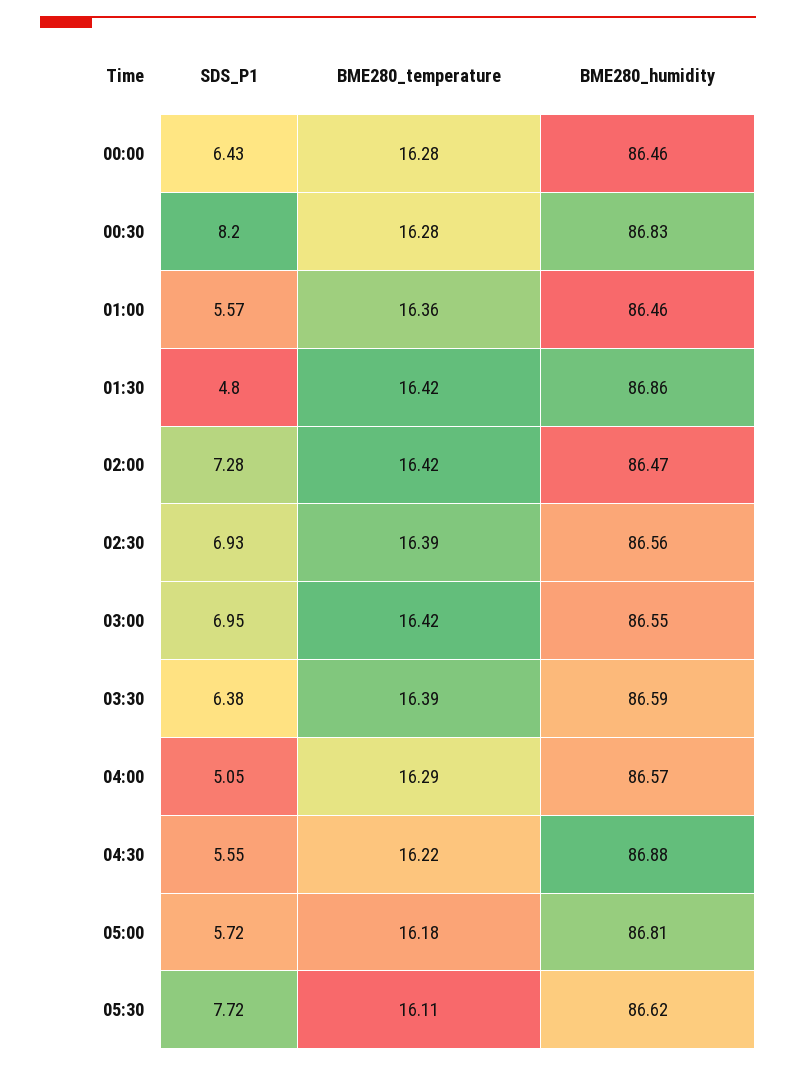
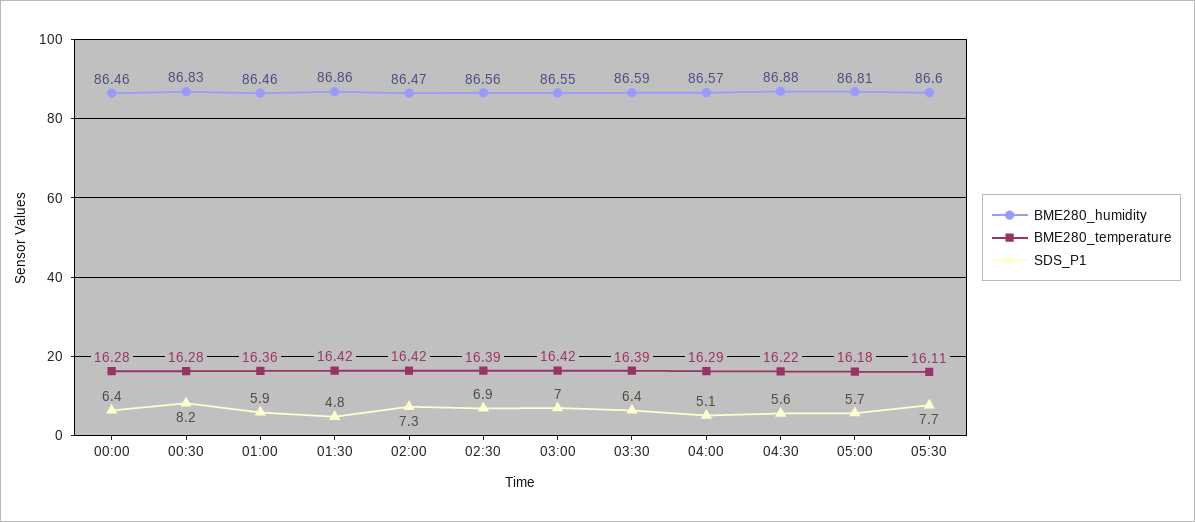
  {
    "SDS_P1": {
      "00:00": 6.43,
      "00:30": 8.2,
-     "01:00": 5.57,
+     "01:00": 5.9,
      "01:30": 4.8,
      "02:00": 7.28,
      "02:30": 6.93,
      "03:00": 6.95,
      "03:30": 6.38,
      "04:00": 5.05,
      "04:30": 5.55,
      "05:00": 5.72,
      "05:30": 7.72
    },
    "BME280_temperature": {
      "00:00": 16.28,
      "00:30": 16.28,
      "01:00": 16.36,
      "01:30": 16.42,
      "02:00": 16.42,
      "02:30": 16.39,
      "03:00": 16.42,
      "03:30": 16.39,
      "04:00": 16.29,
      "04:30": 16.22,
      "05:00": 16.18,
      "05:30": 16.11
    },
    "BME280_humidity": {
      "00:00": 86.46,
      "00:30": 86.83,
      "01:00": 86.46,
      "01:30": 86.86,
      "02:00": 86.47,
      "02:30": 86.56,
      "03:00": 86.55,
      "03:30": 86.59,
      "04:00": 86.57,
      "04:30": 86.88,
      "05:00": 86.81,
-     "05:30": 86.62
+     "05:30": 86.6
    }
  }

